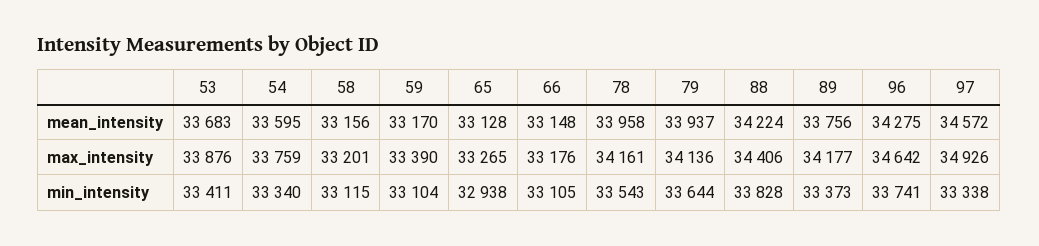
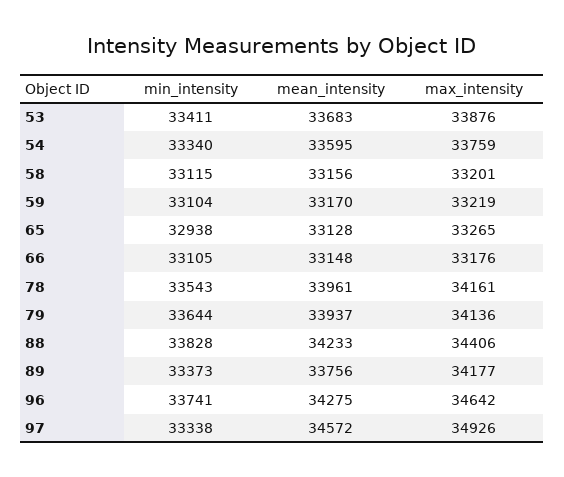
  {
    "53": {
      "mean_intensity": 33683,
      "max_intensity": 33876,
      "min_intensity": 33411
    },
    "54": {
      "mean_intensity": 33595,
      "max_intensity": 33759,
      "min_intensity": 33340
    },
    "58": {
      "mean_intensity": 33156,
      "max_intensity": 33201,
      "min_intensity": 33115
    },
    "59": {
      "mean_intensity": 33170,
-     "max_intensity": 33390,
+     "max_intensity": 33219,
      "min_intensity": 33104
    },
    "65": {
      "mean_intensity": 33128,
      "max_intensity": 33265,
      "min_intensity": 32938
    },
    "66": {
      "mean_intensity": 33148,
      "max_intensity": 33176,
      "min_intensity": 33105
    },
    "78": {
-     "mean_intensity": 33958,
+     "mean_intensity": 33961,
      "max_intensity": 34161,
      "min_intensity": 33543
    },
    "79": {
      "mean_intensity": 33937,
      "max_intensity": 34136,
      "min_intensity": 33644
    },
    "88": {
-     "mean_intensity": 34224,
+     "mean_intensity": 34233,
      "max_intensity": 34406,
      "min_intensity": 33828
    },
    "89": {
      "mean_intensity": 33756,
      "max_intensity": 34177,
      "min_intensity": 33373
    },
    "96": {
      "mean_intensity": 34275,
      "max_intensity": 34642,
      "min_intensity": 33741
    },
    "97": {
      "mean_intensity": 34572,
      "max_intensity": 34926,
      "min_intensity": 33338
    }
  }

